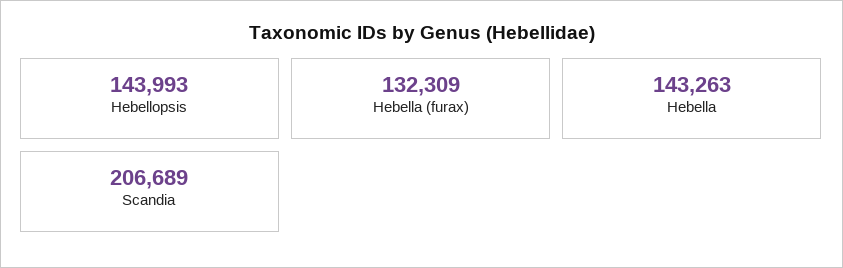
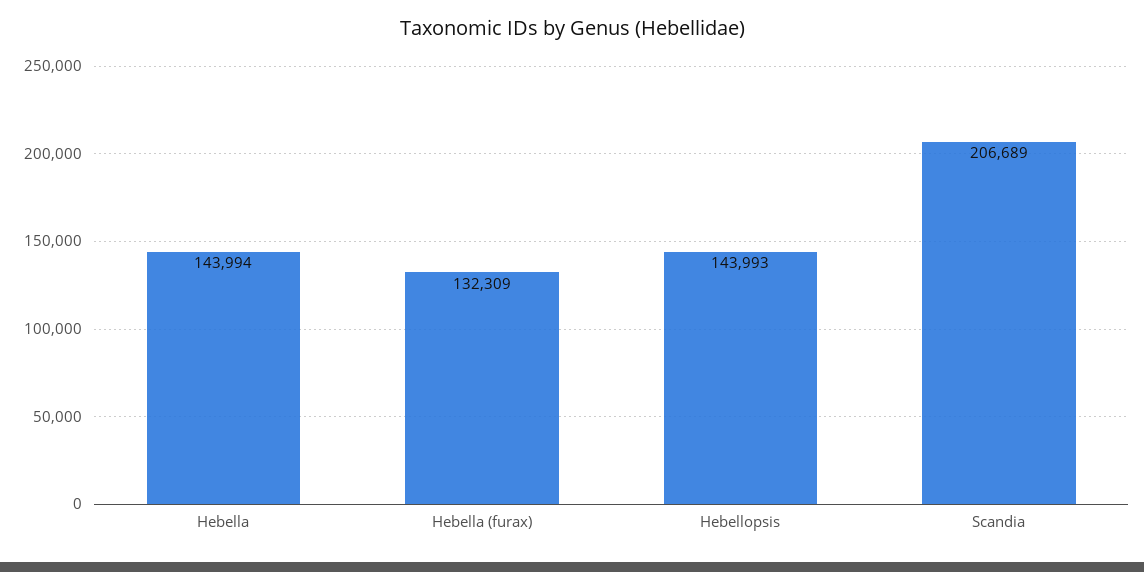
  {
    "Hebellopsis": 143993,
    "Hebella (furax)": 132309,
-   "Hebella": 143263,
+   "Hebella": 143994,
    "Scandia": 206689
  }

